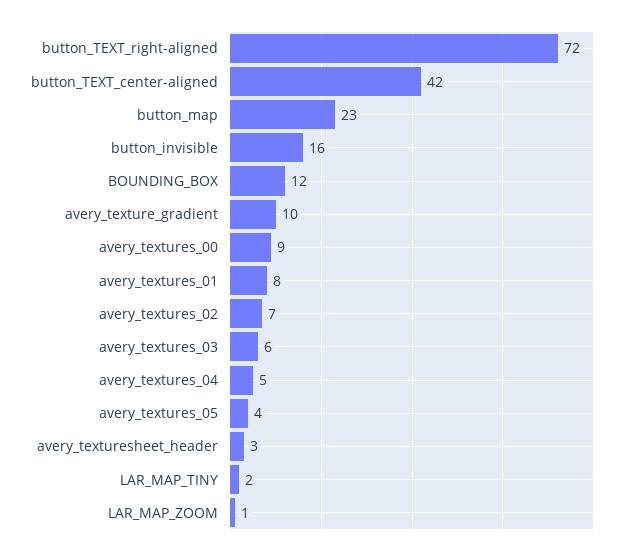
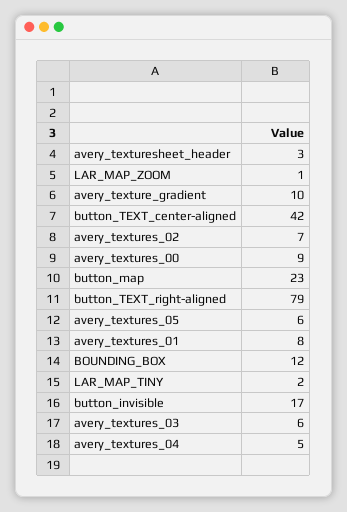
  {
-   "button_TEXT_right-aligned": 72,
+   "button_TEXT_right-aligned": 79,
    "button_TEXT_center-aligned": 42,
    "button_map": 23,
-   "button_invisible": 16,
+   "button_invisible": 17,
    "BOUNDING_BOX": 12,
    "avery_texture_gradient": 10,
    "avery_textures_00": 9,
    "avery_textures_01": 8,
    "avery_textures_02": 7,
    "avery_textures_03": 6,
    "avery_textures_04": 5,
-   "avery_textures_05": 4,
+   "avery_textures_05": 6,
    "avery_texturesheet_header": 3,
    "LAR_MAP_TINY": 2,
    "LAR_MAP_ZOOM": 1
  }

